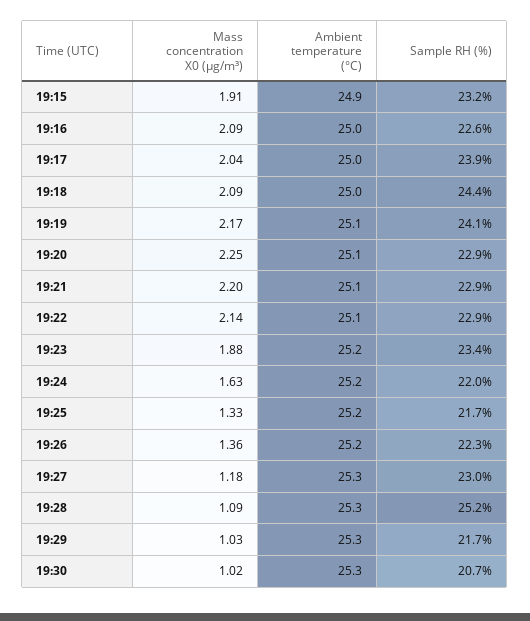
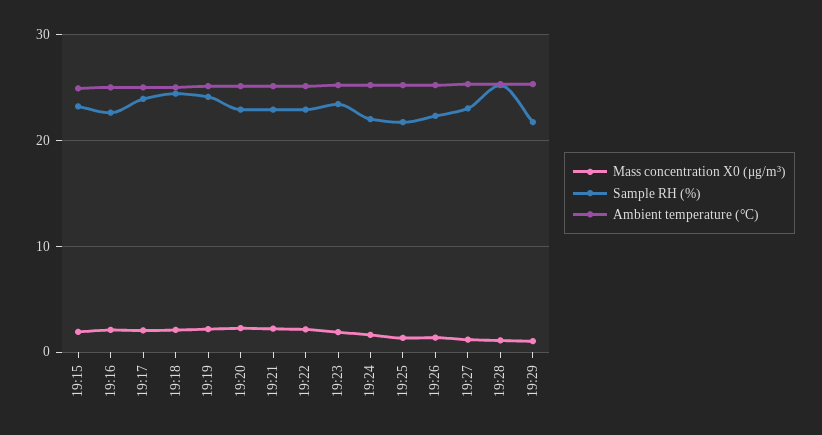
  {
    "Mass concentration X0 (μg/m³)": {
      "19:15": 1.91,
      "19:16": 2.09,
      "19:17": 2.04,
      "19:18": 2.09,
      "19:19": 2.17,
      "19:20": 2.25,
      "19:21": 2.2,
      "19:22": 2.14,
      "19:23": 1.88,
      "19:24": 1.63,
      "19:25": 1.33,
      "19:26": 1.36,
      "19:27": 1.18,
      "19:28": 1.09,
-     "19:29": 1.03,
+     "19:29": 1.03
-     "19:30": 1.02
    },
    "Ambient temperature (°C)": {
      "19:15": 24.9,
      "19:16": 25,
      "19:17": 25,
      "19:18": 25,
      "19:19": 25.1,
      "19:20": 25.1,
      "19:21": 25.1,
      "19:22": 25.1,
      "19:23": 25.2,
      "19:24": 25.2,
      "19:25": 25.2,
      "19:26": 25.2,
      "19:27": 25.3,
      "19:28": 25.3,
-     "19:29": 25.3,
+     "19:29": 25.3
-     "19:30": 25.3
    },
    "Sample RH (%)": {
      "19:15": 23.2,
      "19:16": 22.6,
      "19:17": 23.9,
      "19:18": 24.4,
      "19:19": 24.1,
      "19:20": 22.9,
      "19:21": 22.9,
      "19:22": 22.9,
      "19:23": 23.4,
      "19:24": 22,
      "19:25": 21.7,
      "19:26": 22.3,
      "19:27": 23,
      "19:28": 25.2,
-     "19:29": 21.7,
+     "19:29": 21.7
-     "19:30": 20.7
    }
  }

